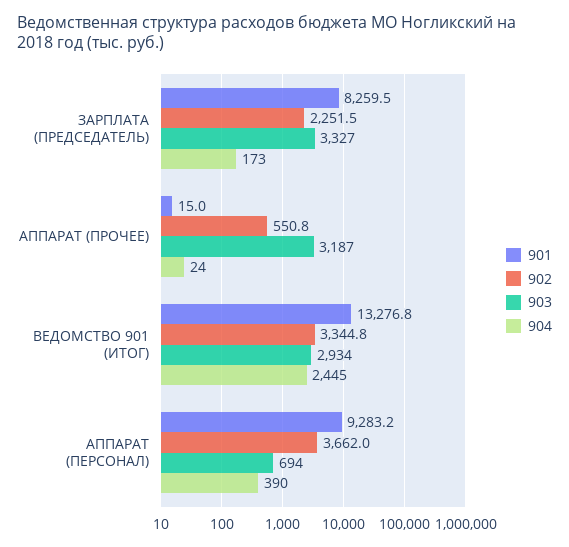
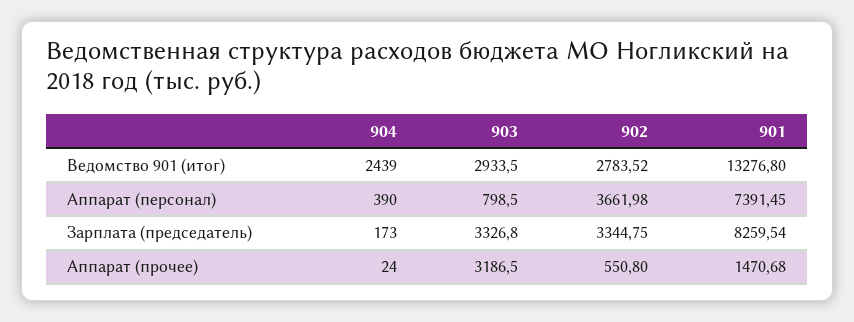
  {
    "901": {
      "ЗАРПЛАТА (ПРЕДСЕДАТЕЛЬ)": 8259.54,
-     "АППАРАТ (ПРОЧЕЕ)": 15,
+     "АППАРАТ (ПРОЧЕЕ)": 1470.68,
      "ВЕДОМСТВО 901 (ИТОГ)": 13276.8,
-     "АППАРАТ (ПЕРСОНАЛ)": 9283.2
+     "АППАРАТ (ПЕРСОНАЛ)": 7391.45
    },
    "902": {
-     "ЗАРПЛАТА (ПРЕДСЕДАТЕЛЬ)": 2251.5,
+     "ЗАРПЛАТА (ПРЕДСЕДАТЕЛЬ)": 3344.75,
      "АППАРАТ (ПРОЧЕЕ)": 550.8,
-     "ВЕДОМСТВО 901 (ИТОГ)": 3344.8,
+     "ВЕДОМСТВО 901 (ИТОГ)": 2783.52,
      "АППАРАТ (ПЕРСОНАЛ)": 3661.98
    },
    "903": {
      "ЗАРПЛАТА (ПРЕДСЕДАТЕЛЬ)": 3326.8,
      "АППАРАТ (ПРОЧЕЕ)": 3186.5,
      "ВЕДОМСТВО 901 (ИТОГ)": 2933.5,
-     "АППАРАТ (ПЕРСОНАЛ)": 694
+     "АППАРАТ (ПЕРСОНАЛ)": 798.5
    },
    "904": {
      "ЗАРПЛАТА (ПРЕДСЕДАТЕЛЬ)": 173,
      "АППАРАТ (ПРОЧЕЕ)": 24,
-     "ВЕДОМСТВО 901 (ИТОГ)": 2445,
+     "ВЕДОМСТВО 901 (ИТОГ)": 2439,
      "АППАРАТ (ПЕРСОНАЛ)": 390
    }
  }

